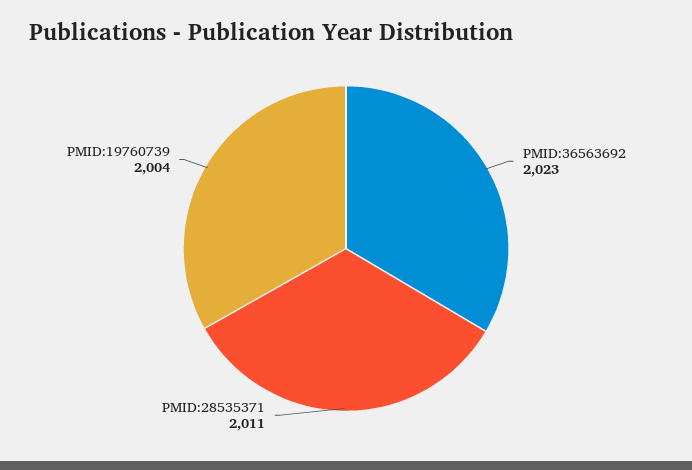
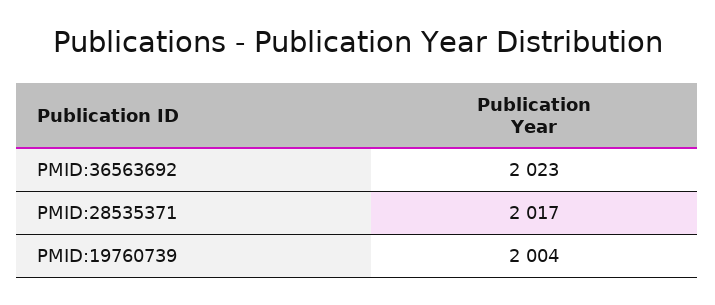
  {
    "PMID:36563692": 2023,
-   "PMID:28535371": 2011,
+   "PMID:28535371": 2017,
    "PMID:19760739": 2004
  }

